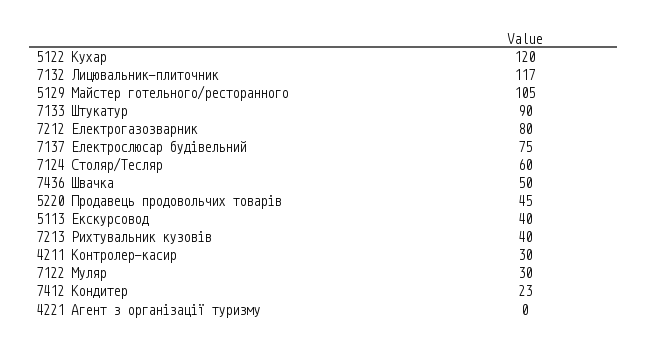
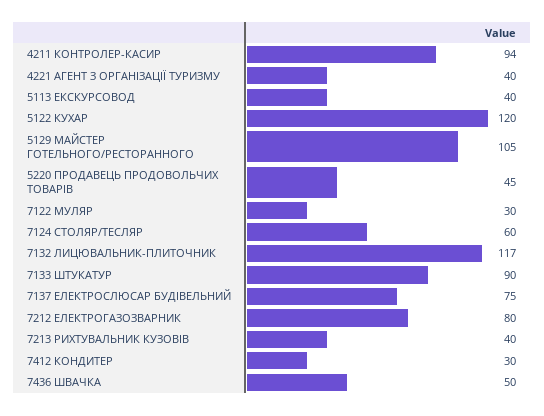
  {
    "5122 Кухар": 120,
    "7132 Лицювальник-плиточник": 117,
    "5129 Майстер готельного/ресторанного": 105,
    "7133 Штукатур": 90,
    "7212 Електрогазозварник": 80,
    "7137 Електрослюсар будівельний": 75,
    "7124 Столяр/Тесляр": 60,
    "7436 Швачка": 50,
    "5220 Продавець продовольчих товарів": 45,
    "5113 Екскурсовод": 40,
    "7213 Рихтувальник кузовів": 40,
-   "4211 Контролер-касир": 30,
+   "4211 Контролер-касир": 94,
    "7122 Муляр": 30,
-   "7412 Кондитер": 23,
+   "7412 Кондитер": 30,
-   "4221 Агент з організації туризму": 0
+   "4221 Агент з організації туризму": 40
  }

